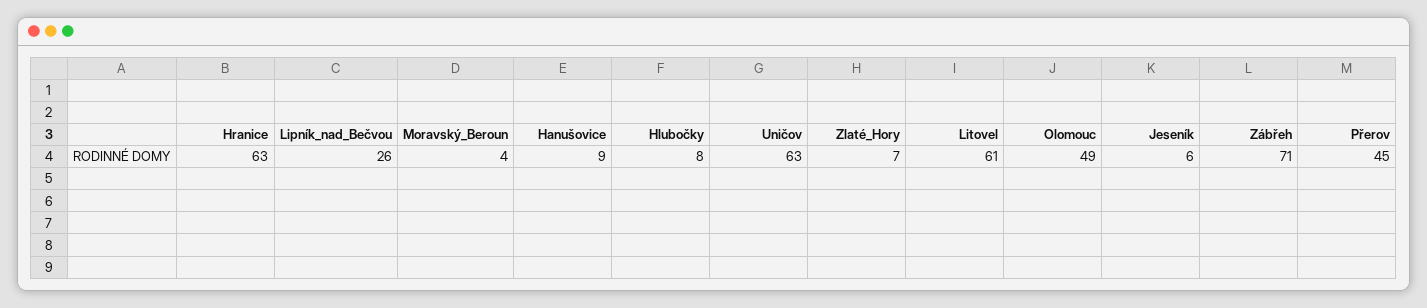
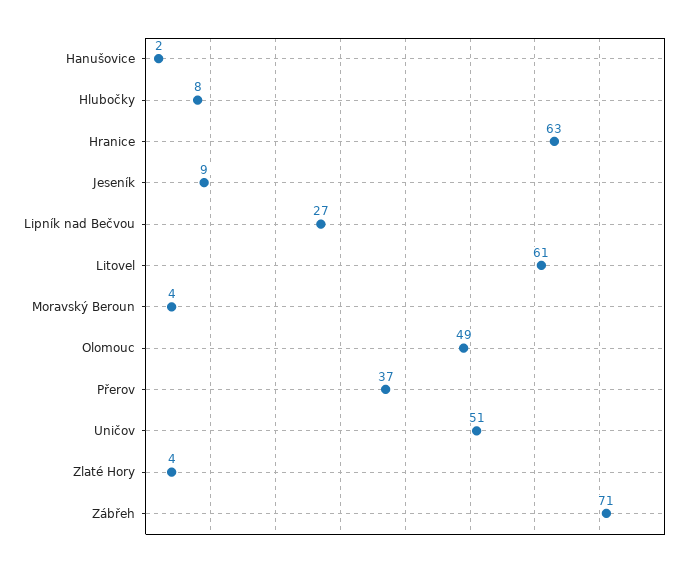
  {
    "Hranice": 63,
-   "Lipník_nad_Bečvou": 26,
+   "Lipník_nad_Bečvou": 27,
    "Moravský_Beroun": 4,
-   "Hanušovice": 9,
+   "Hanušovice": 2,
    "Hlubočky": 8,
-   "Uničov": 63,
+   "Uničov": 51,
-   "Zlaté_Hory": 7,
+   "Zlaté_Hory": 4,
    "Litovel": 61,
    "Olomouc": 49,
-   "Jeseník": 6,
+   "Jeseník": 9,
    "Zábřeh": 71,
-   "Přerov": 45
+   "Přerov": 37
  }

